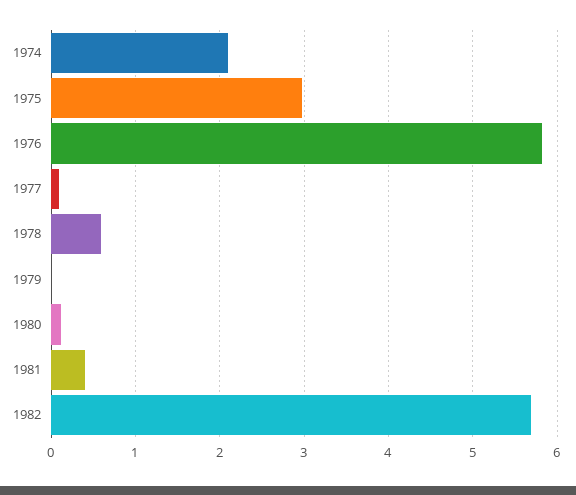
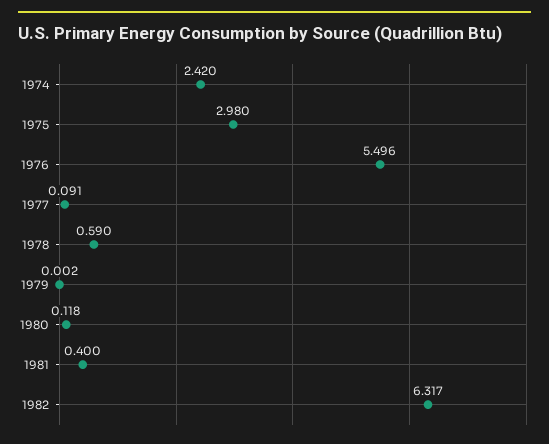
  {
-   "1974": 2.1,
+   "1974": 2.42,
    "1975": 2.98,
-   "1976": 5.8,
+   "1976": 5.496,
    "1977": 0.091,
    "1978": 0.59,
    "1979": 0.002,
    "1980": 0.118,
    "1981": 0.4,
-   "1982": 5.7
+   "1982": 6.317
  }

